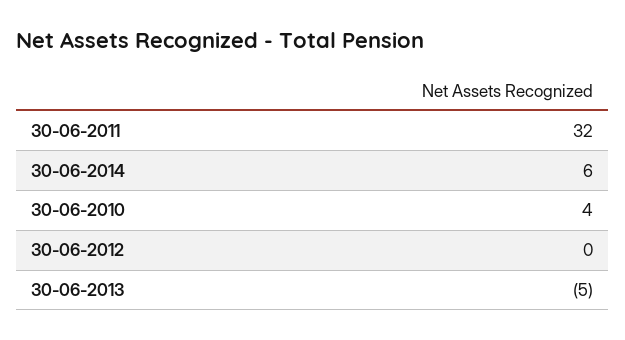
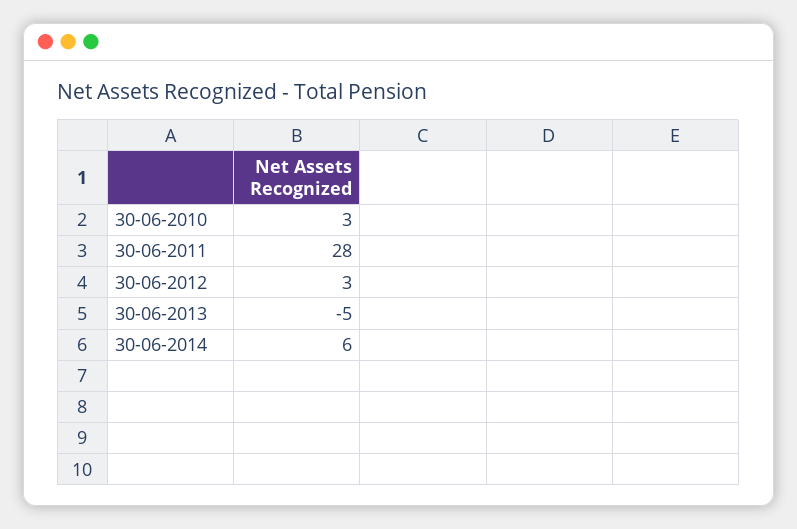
  {
-   "30-06-2011": 32,
+   "30-06-2011": 28,
    "30-06-2014": 6,
-   "30-06-2010": 4,
+   "30-06-2010": 3,
-   "30-06-2012": 0,
+   "30-06-2012": 3,
    "30-06-2013": -5
  }

